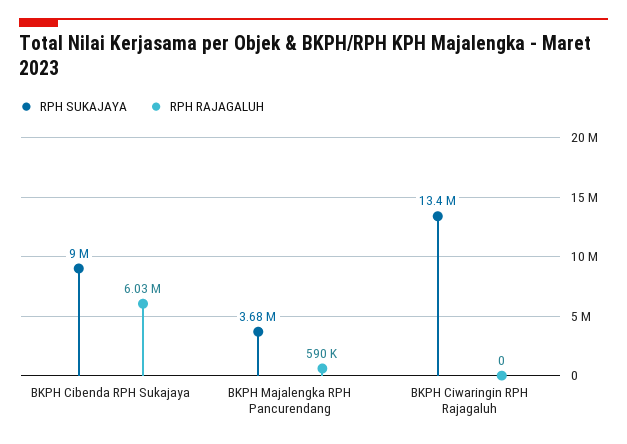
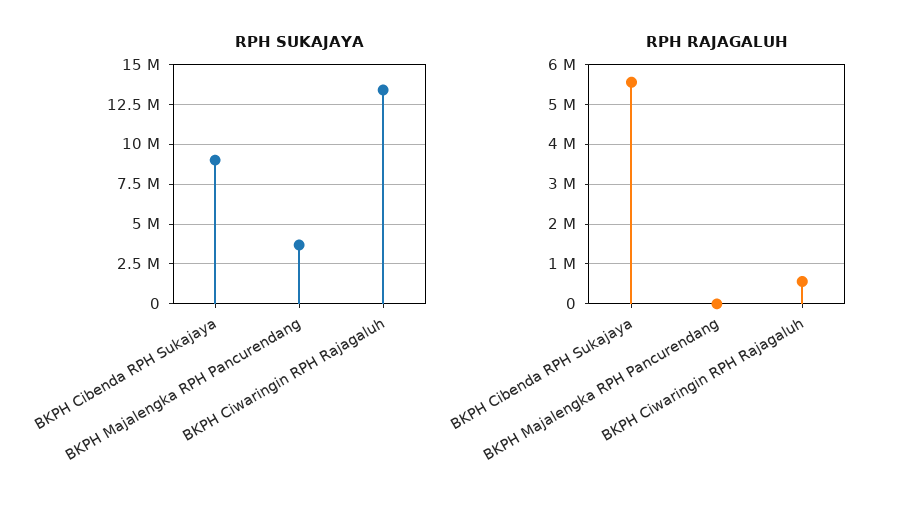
  {
    "RPH SUKAJAYA": {
      "BKPH Cibenda RPH Sukajaya": 9000000,
      "BKPH Majalengka RPH Pancurendang": 3680000,
      "BKPH Ciwaringin RPH Rajagaluh": 13400000
    },
    "RPH RAJAGALUH": {
-     "BKPH Cibenda RPH Sukajaya": 6030000,
+     "BKPH Cibenda RPH Sukajaya": 5600000,
-     "BKPH Majalengka RPH Pancurendang": 590000,
+     "BKPH Majalengka RPH Pancurendang": 0,
-     "BKPH Ciwaringin RPH Rajagaluh": 0
+     "BKPH Ciwaringin RPH Rajagaluh": 600000
    }
  }

